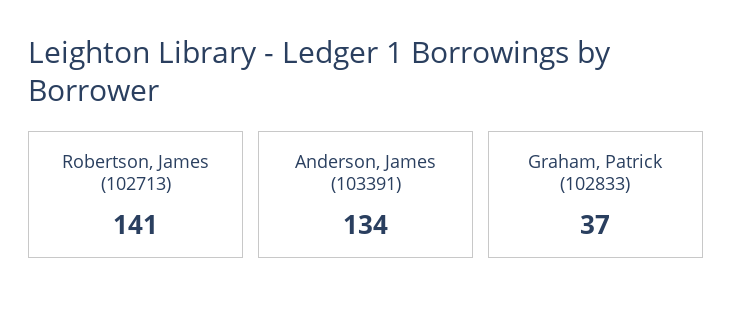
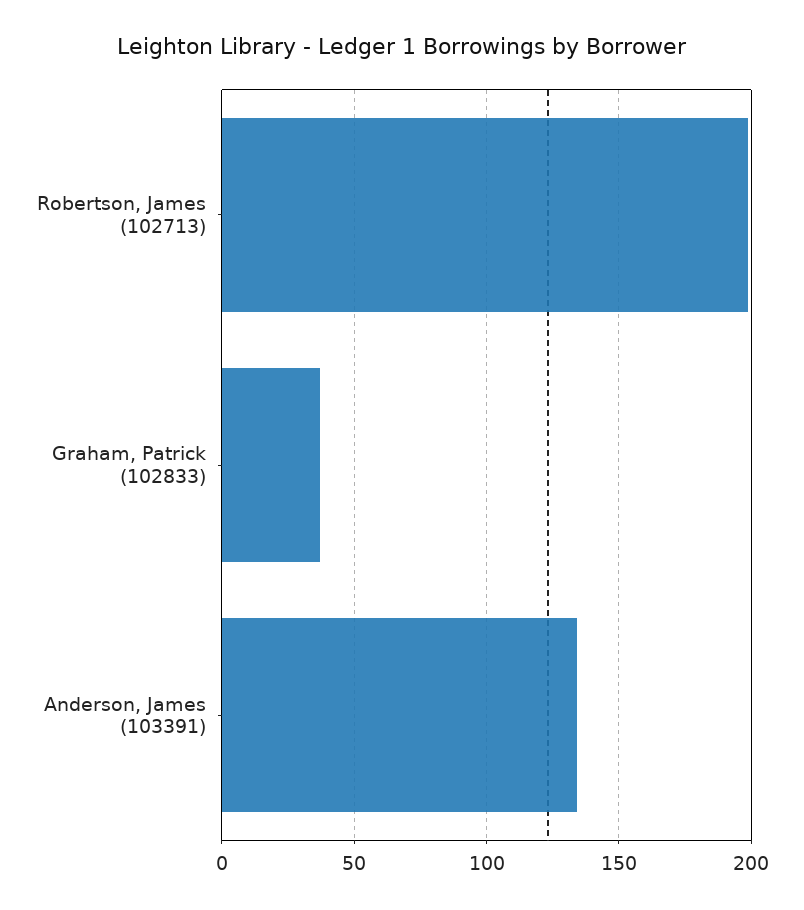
  {
-   "Robertson, James (102713)": 141,
+   "Robertson, James (102713)": 200,
    "Anderson, James (103391)": 134,
    "Graham, Patrick (102833)": 37
  }

